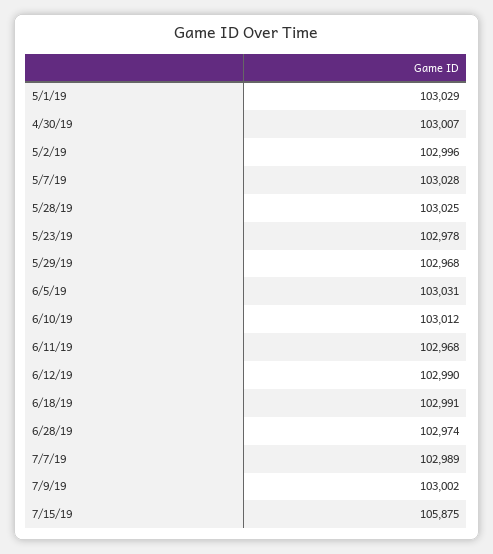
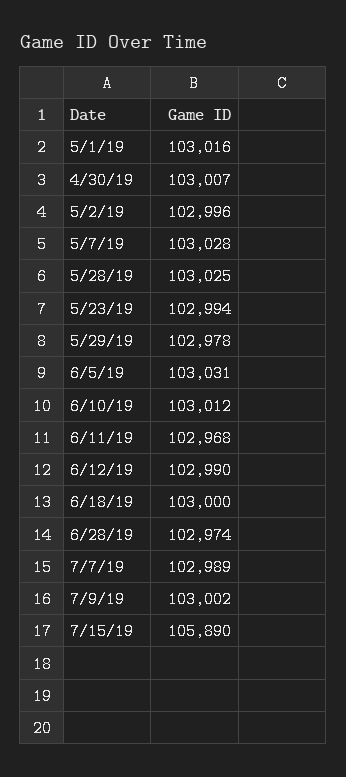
  {
-   "5/1/19": 103029,
+   "5/1/19": 103016,
    "4/30/19": 103007,
    "5/2/19": 102996,
    "5/7/19": 103028,
    "5/28/19": 103025,
-   "5/23/19": 102978,
+   "5/23/19": 102994,
-   "5/29/19": 102968,
+   "5/29/19": 102978,
    "6/5/19": 103031,
    "6/10/19": 103012,
    "6/11/19": 102968,
    "6/12/19": 102990,
-   "6/18/19": 102991,
+   "6/18/19": 103000,
    "6/28/19": 102974,
    "7/7/19": 102989,
    "7/9/19": 103002,
-   "7/15/19": 105875
+   "7/15/19": 105890
  }

